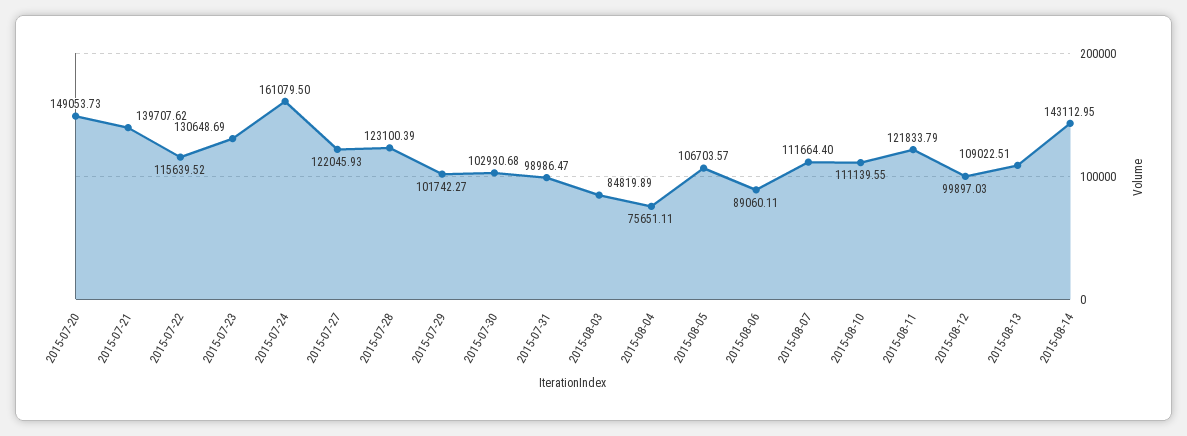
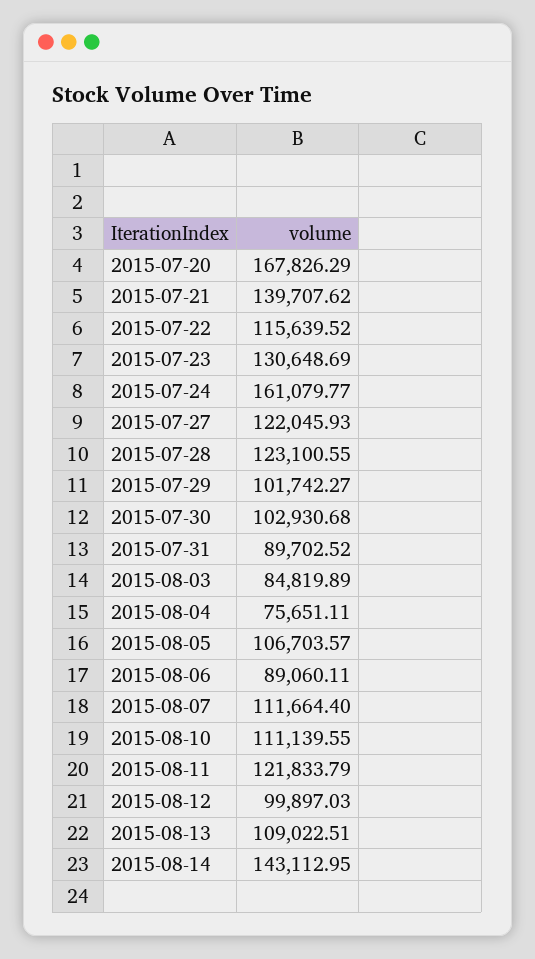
  {
-   "2015-07-20": 149053.73,
+   "2015-07-20": 167826.29,
    "2015-07-21": 139707.62,
    "2015-07-22": 115639.52,
    "2015-07-23": 130648.69,
-   "2015-07-24": 161079.5,
+   "2015-07-24": 161079.77,
    "2015-07-27": 122045.93,
-   "2015-07-28": 123100.39,
+   "2015-07-28": 123100.55,
    "2015-07-29": 101742.27,
    "2015-07-30": 102930.68,
-   "2015-07-31": 98986.47,
+   "2015-07-31": 89702.52,
    "2015-08-03": 84819.89,
    "2015-08-04": 75651.11,
    "2015-08-05": 106703.57,
    "2015-08-06": 89060.11,
    "2015-08-07": 111664.4,
    "2015-08-10": 111139.55,
    "2015-08-11": 121833.79,
    "2015-08-12": 99897.03,
    "2015-08-13": 109022.51,
    "2015-08-14": 143112.95
  }

